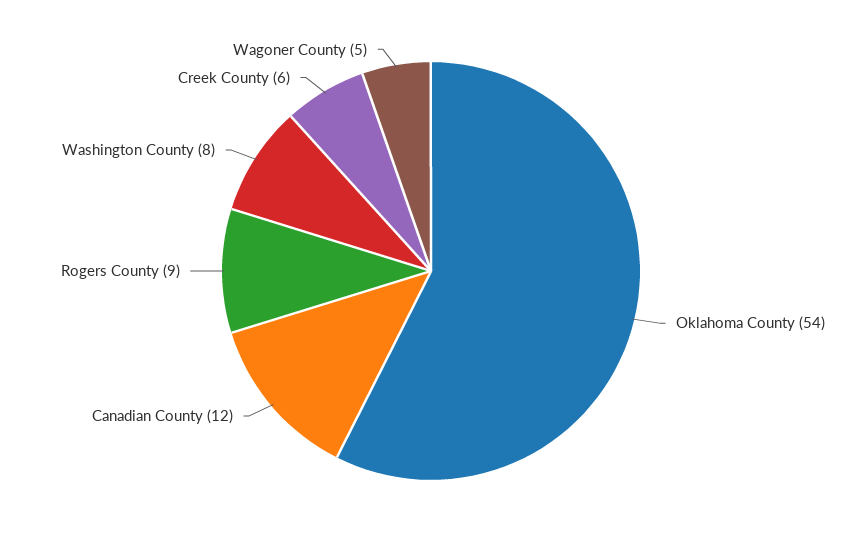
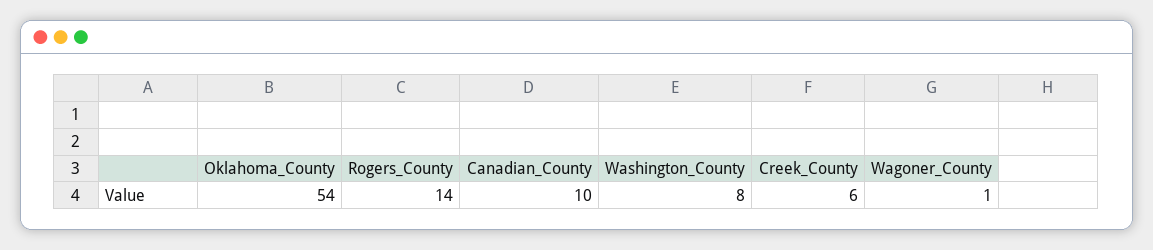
  {
    "Oklahoma County": 54,
-   "Canadian County": 12,
+   "Canadian County": 10,
-   "Rogers County": 9,
+   "Rogers County": 14,
    "Washington County": 8,
    "Creek County": 6,
-   "Wagoner County": 5
+   "Wagoner County": 1
  }

